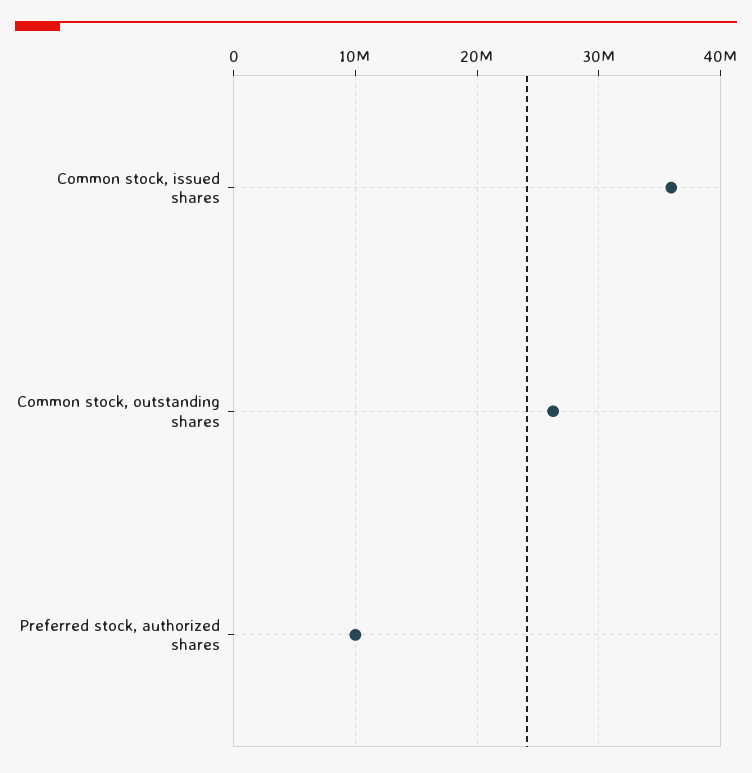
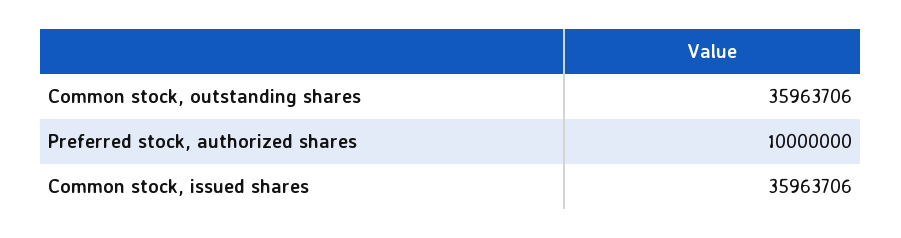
  {
    "Common stock, issued shares": 35963706,
-   "Common stock, outstanding shares": 26000000,
+   "Common stock, outstanding shares": 35963706,
    "Preferred stock, authorized shares": 10000000
  }

